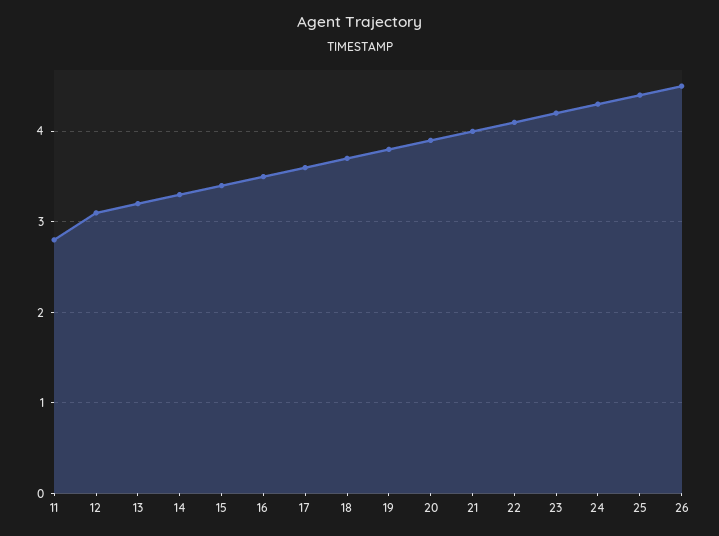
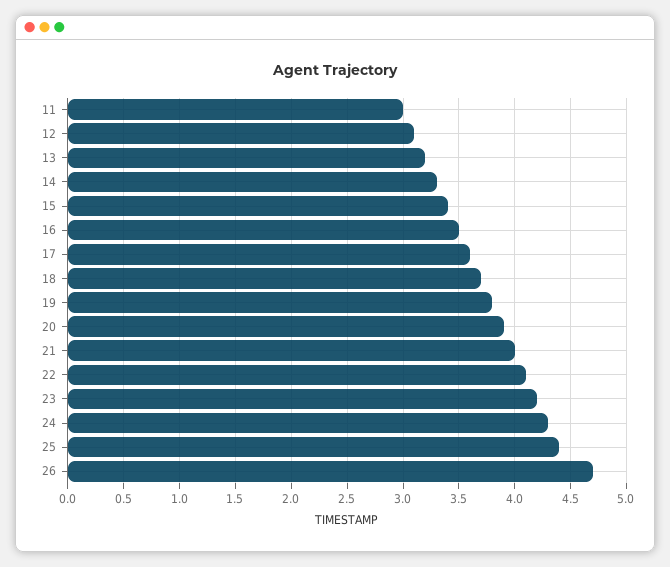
  {
-   "11": 2.8,
+   "11": 3,
    "12": 3.1,
    "13": 3.2,
    "14": 3.3,
    "15": 3.4,
    "16": 3.5,
    "17": 3.6,
    "18": 3.7,
    "19": 3.8,
    "20": 3.9,
    "21": 4,
    "22": 4.1,
    "23": 4.2,
    "24": 4.3,
    "25": 4.4,
-   "26": 4.5
+   "26": 4.7
  }

